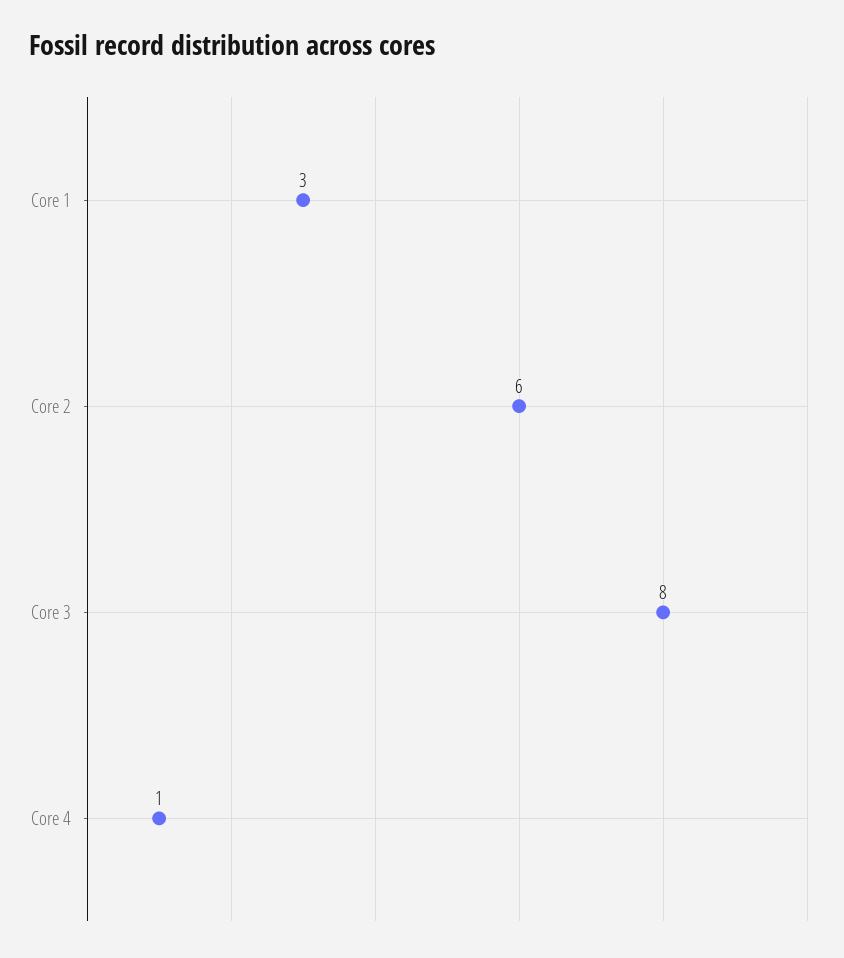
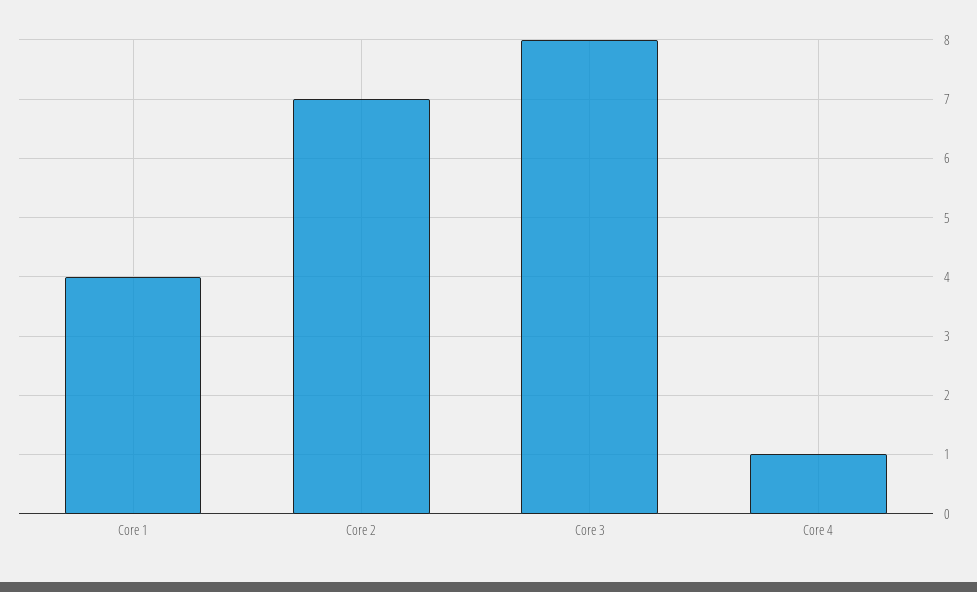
  {
-   "Core 1": 3,
+   "Core 1": 4,
-   "Core 2": 6,
+   "Core 2": 7,
    "Core 3": 8,
    "Core 4": 1
  }

